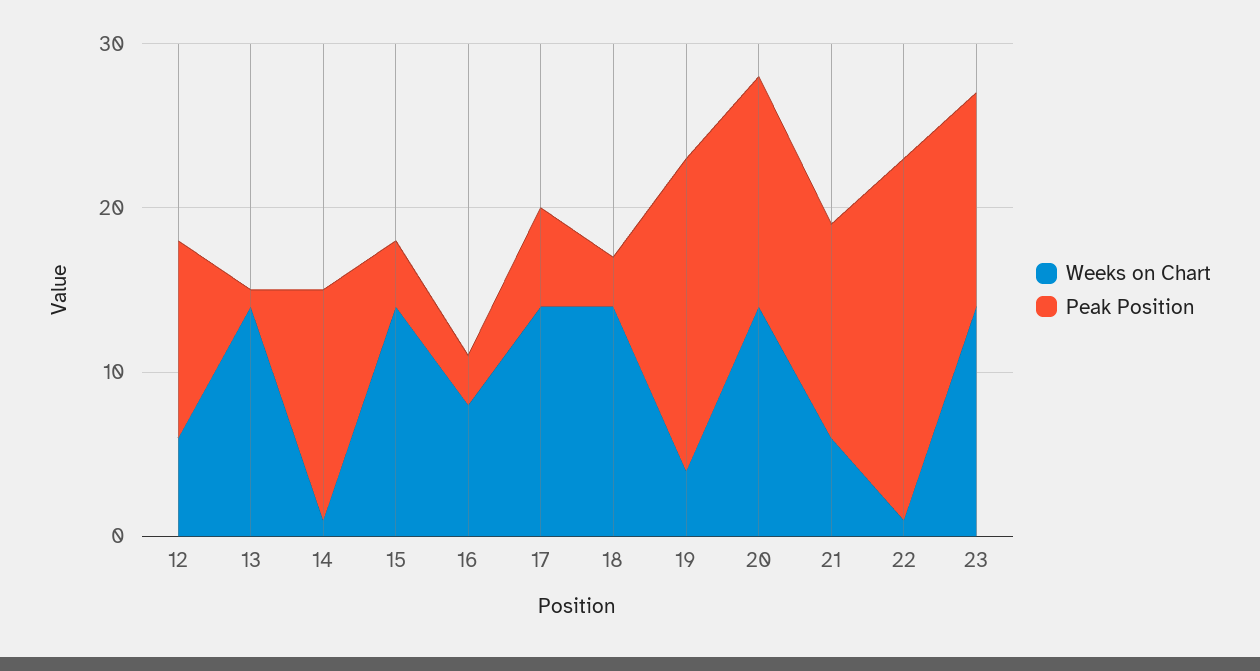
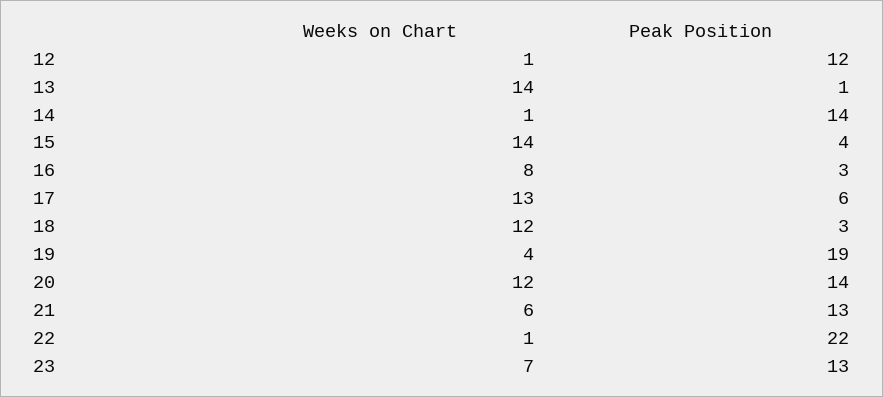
  {
    "Weeks on Chart": {
-     "12": 6,
+     "12": 1,
      "13": 14,
      "14": 1,
      "15": 14,
      "16": 8,
-     "17": 14,
+     "17": 13,
-     "18": 14,
+     "18": 12,
      "19": 4,
-     "20": 14,
+     "20": 12,
      "21": 6,
      "22": 1,
-     "23": 14
+     "23": 7
    },
    "Peak Position": {
      "12": 12,
      "13": 1,
      "14": 14,
      "15": 4,
      "16": 3,
      "17": 6,
      "18": 3,
      "19": 19,
      "20": 14,
      "21": 13,
      "22": 22,
      "23": 13
    }
  }

